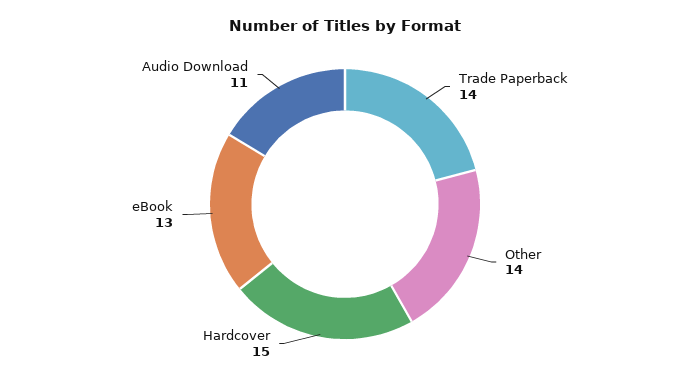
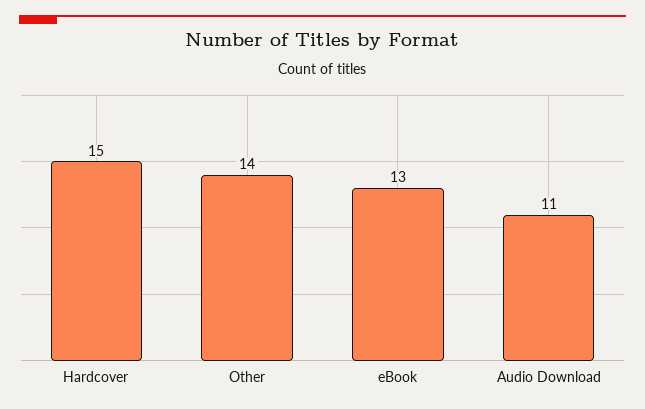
  {
-   "Trade Paperback": 14,
    "Other": 14,
    "Hardcover": 15,
    "eBook": 13,
    "Audio Download": 11
  }

